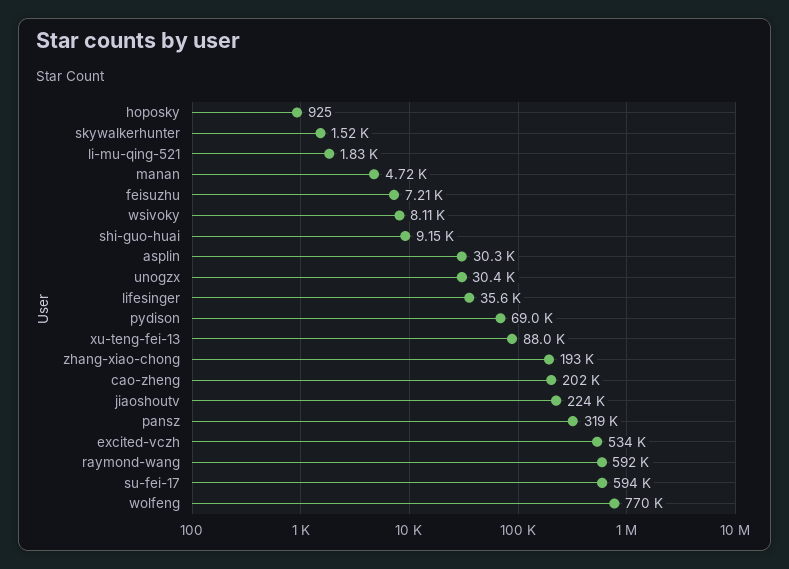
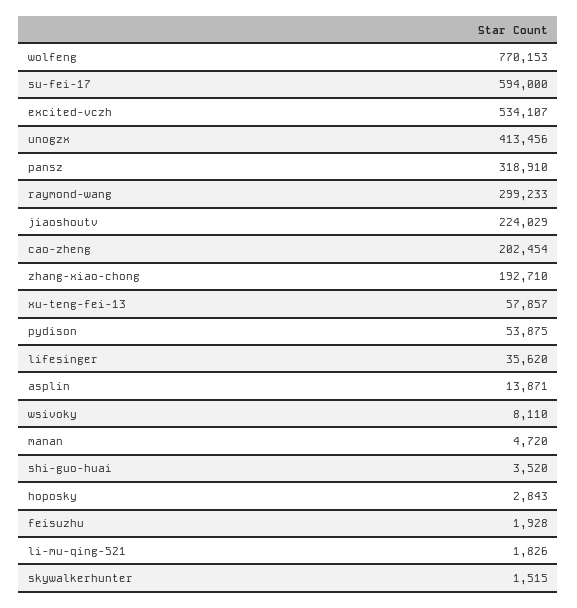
  {
-   "hoposky": 925,
+   "hoposky": 2843,
    "skywalkerhunter": 1515,
    "li-mu-qing-521": 1826,
    "manan": 4720,
-   "feisuzhu": 7210,
+   "feisuzhu": 1928,
    "wsivoky": 8110,
-   "shi-guo-huai": 9150,
+   "shi-guo-huai": 3520,
-   "asplin": 30300,
+   "asplin": 13871,
-   "unogzx": 30400,
+   "unogzx": 413456,
    "lifesinger": 35620,
-   "pydison": 69000,
+   "pydison": 53875,
-   "xu-teng-fei-13": 88000,
+   "xu-teng-fei-13": 57857,
    "zhang-xiao-chong": 192710,
    "cao-zheng": 202454,
    "jiaoshoutv": 224029,
    "pansz": 318910,
    "excited-vczh": 534107,
-   "raymond-wang": 592000,
+   "raymond-wang": 299233,
    "su-fei-17": 594000,
    "wolfeng": 770153
  }

